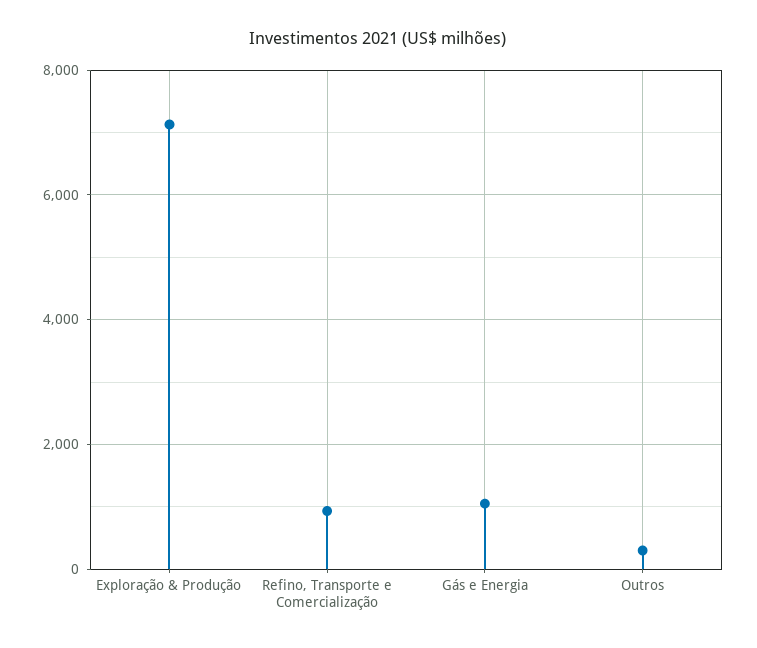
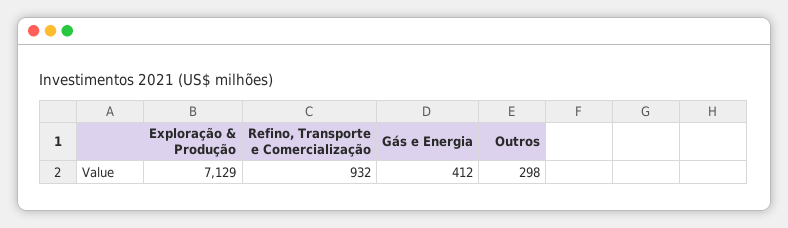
  {
    "Exploração & Produção": 7129,
    "Refino, Transporte e Comercialização": 932,
-   "Gás e Energia": 1000,
+   "Gás e Energia": 412,
    "Outros": 298
  }

